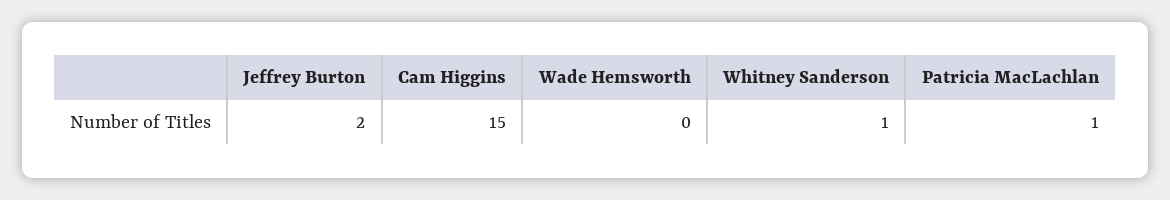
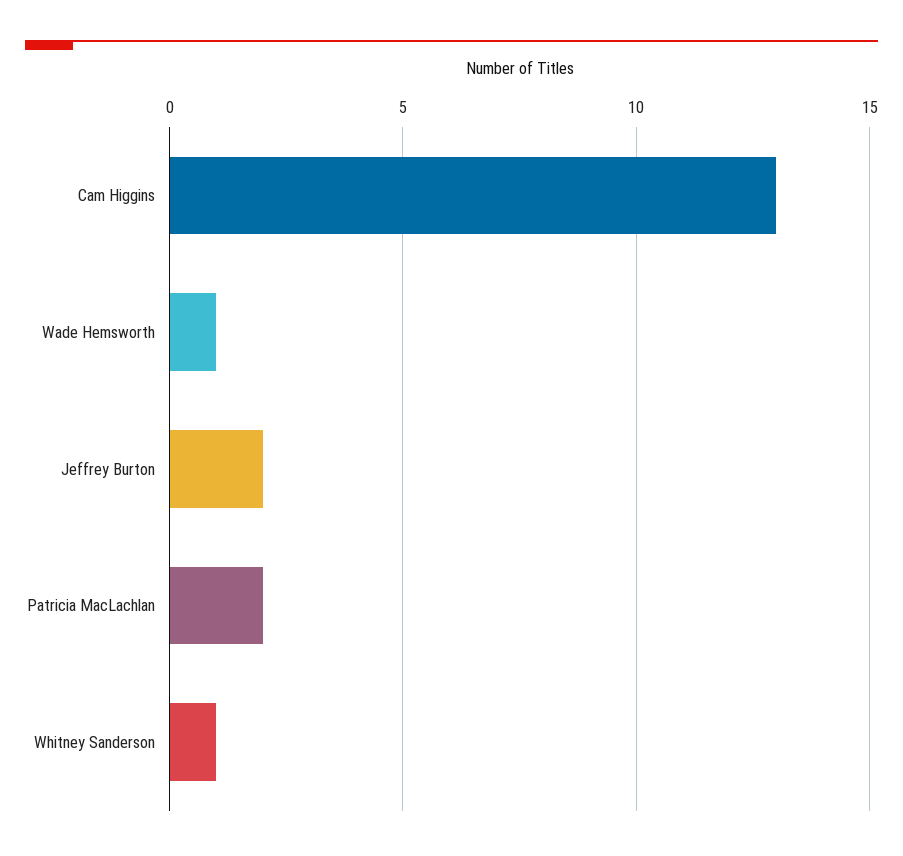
  {
    "Jeffrey Burton": 2,
-   "Cam Higgins": 15,
+   "Cam Higgins": 13,
-   "Wade Hemsworth": 0,
+   "Wade Hemsworth": 1,
    "Whitney Sanderson": 1,
-   "Patricia MacLachlan": 1
+   "Patricia MacLachlan": 2
  }

